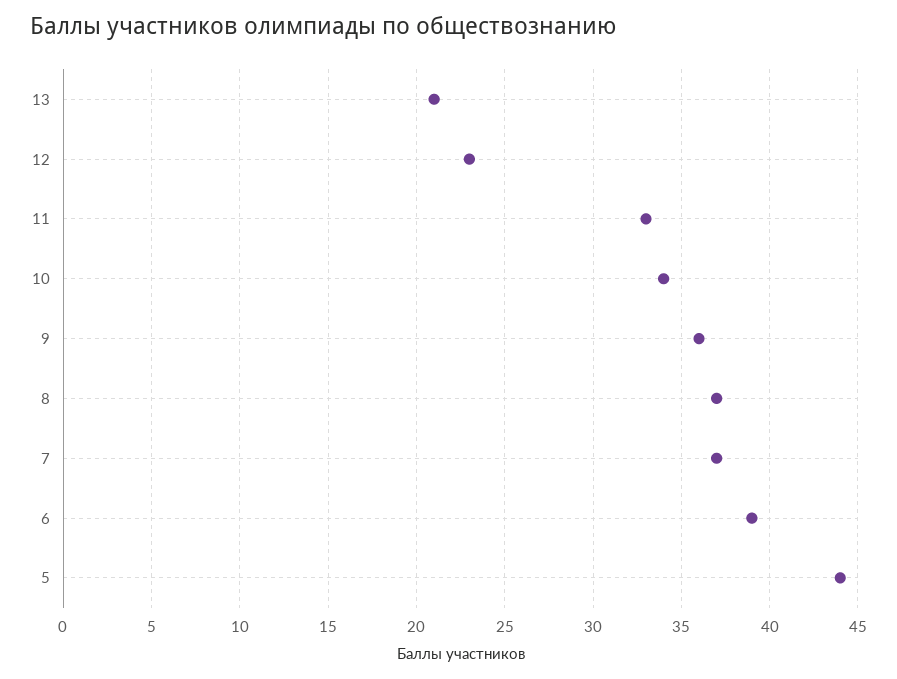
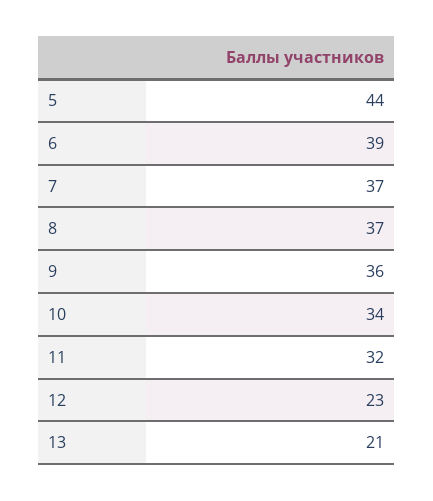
  {
    "13": 21,
    "12": 23,
-   "11": 33,
+   "11": 32,
    "10": 34,
    "9": 36,
    "8": 37,
    "7": 37,
    "6": 39,
    "5": 44
  }

